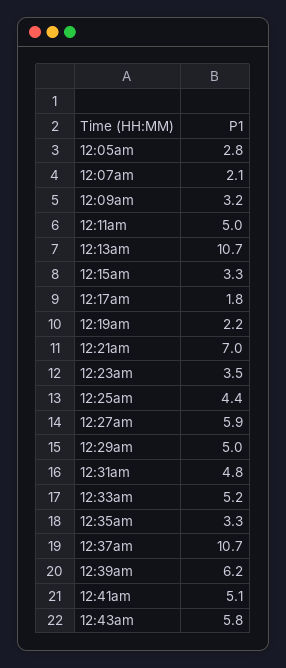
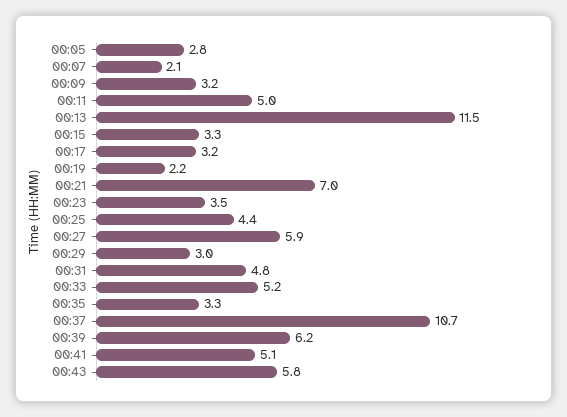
  {
    "12:05am": 2.8,
    "12:07am": 2.1,
    "12:09am": 3.2,
    "12:11am": 5,
-   "12:13am": 10.7,
+   "12:13am": 11.5,
    "12:15am": 3.3,
-   "12:17am": 1.8,
+   "12:17am": 3.2,
    "12:19am": 2.2,
    "12:21am": 7,
    "12:23am": 3.5,
    "12:25am": 4.4,
    "12:27am": 5.9,
-   "12:29am": 5,
+   "12:29am": 3,
    "12:31am": 4.8,
    "12:33am": 5.2,
    "12:35am": 3.3,
    "12:37am": 10.7,
    "12:39am": 6.2,
    "12:41am": 5.1,
    "12:43am": 5.8
  }

